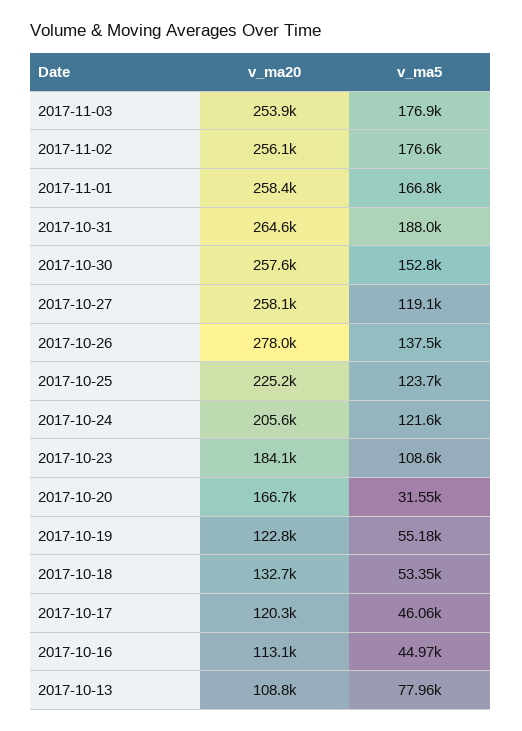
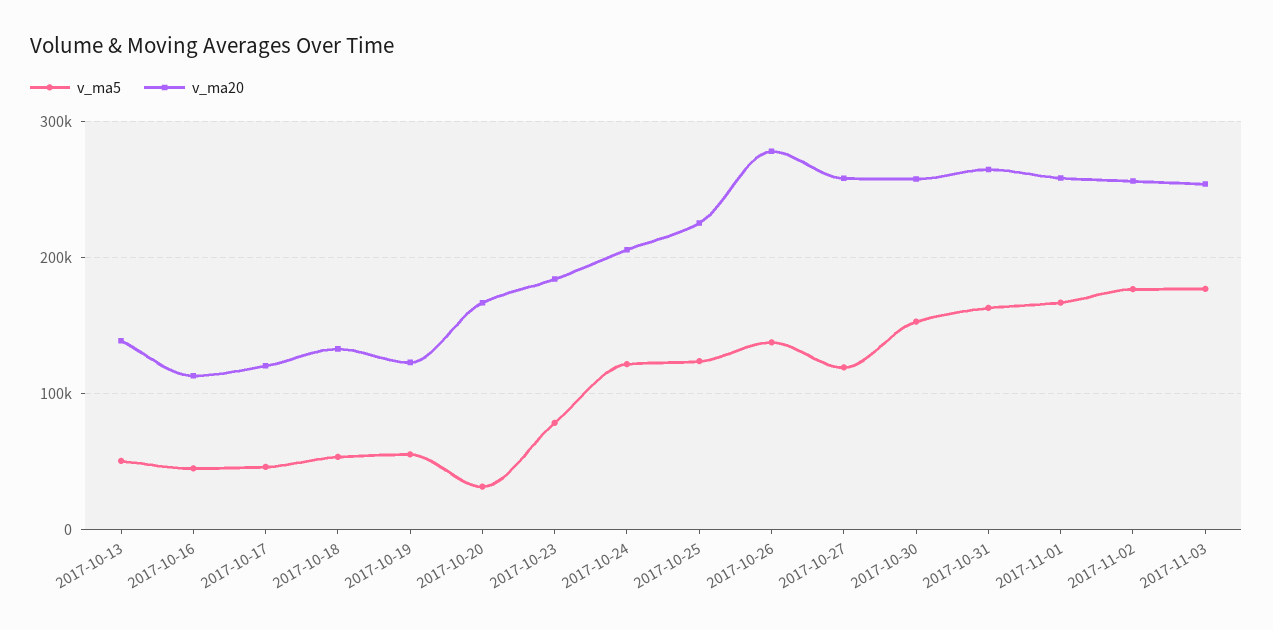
  {
    "v_ma20": {
      "2017-11-03": 253900,
      "2017-11-02": 256100,
      "2017-11-01": 258400,
      "2017-10-31": 264600,
      "2017-10-30": 257600,
      "2017-10-27": 258100,
      "2017-10-26": 278000,
      "2017-10-25": 225200,
      "2017-10-24": 205600,
      "2017-10-23": 184100,
      "2017-10-20": 166700,
      "2017-10-19": 122800,
      "2017-10-18": 132700,
      "2017-10-17": 120300,
      "2017-10-16": 113100,
-     "2017-10-13": 108800
+     "2017-10-13": 140000
    },
    "v_ma5": {
      "2017-11-03": 176900,
      "2017-11-02": 176600,
      "2017-11-01": 166800,
-     "2017-10-31": 188000,
+     "2017-10-31": 160000,
      "2017-10-30": 152800,
      "2017-10-27": 119100,
      "2017-10-26": 137500,
      "2017-10-25": 123700,
      "2017-10-24": 121600,
-     "2017-10-23": 108600,
+     "2017-10-23": 80000,
      "2017-10-20": 31550,
      "2017-10-19": 55180,
      "2017-10-18": 53350,
      "2017-10-17": 46060,
      "2017-10-16": 44970,
-     "2017-10-13": 77960
+     "2017-10-13": 50000
    }
  }

